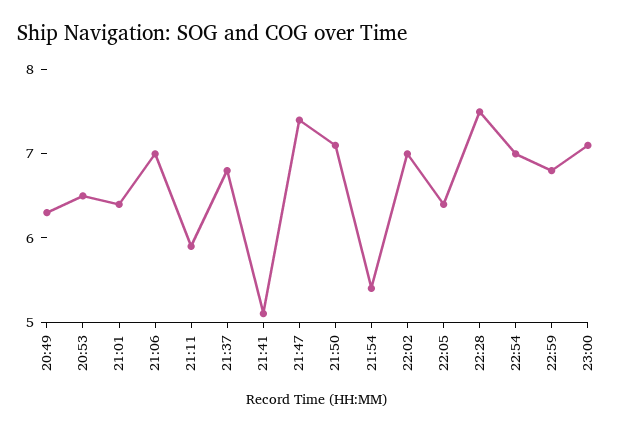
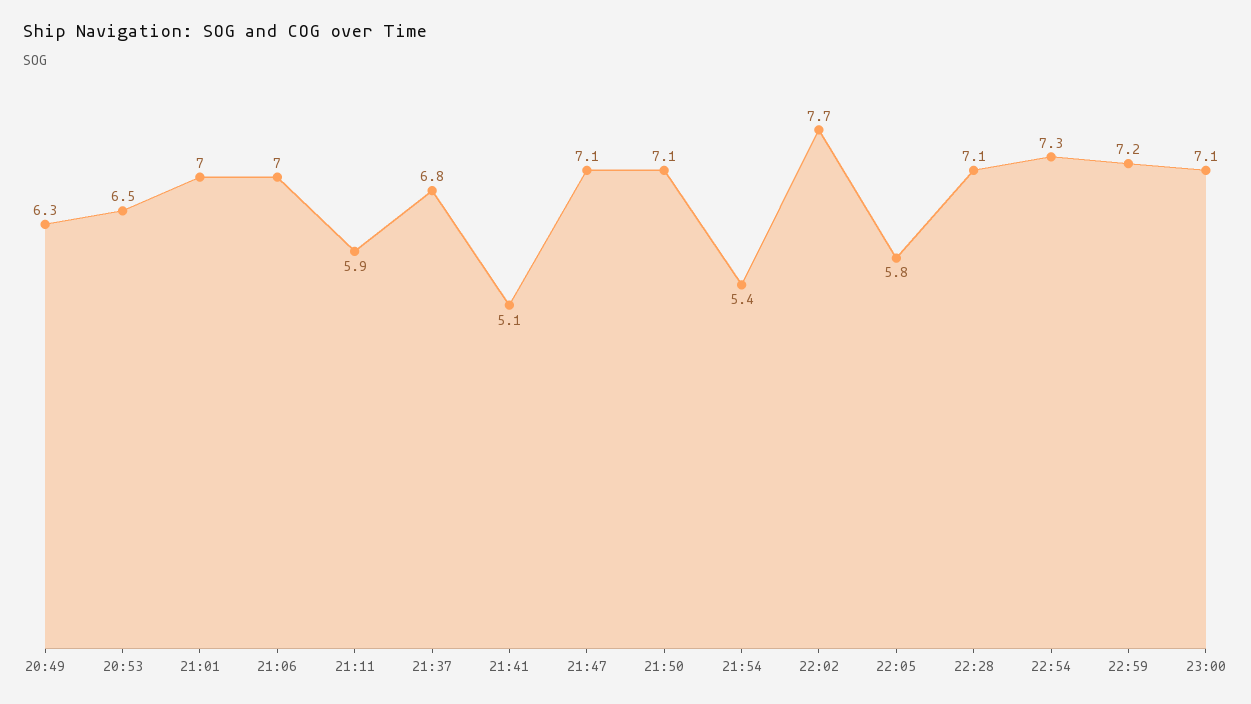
  {
    "20:49": 6.3,
    "20:53": 6.5,
-   "21:01": 6.4,
+   "21:01": 7,
    "21:06": 7,
    "21:11": 5.9,
    "21:37": 6.8,
    "21:41": 5.1,
-   "21:47": 7.4,
+   "21:47": 7.1,
    "21:50": 7.1,
    "21:54": 5.4,
-   "22:02": 7,
+   "22:02": 7.7,
-   "22:05": 6.4,
+   "22:05": 5.8,
-   "22:28": 7.5,
+   "22:28": 7.1,
-   "22:54": 7,
+   "22:54": 7.3,
-   "22:59": 6.8,
+   "22:59": 7.2,
    "23:00": 7.1
  }

